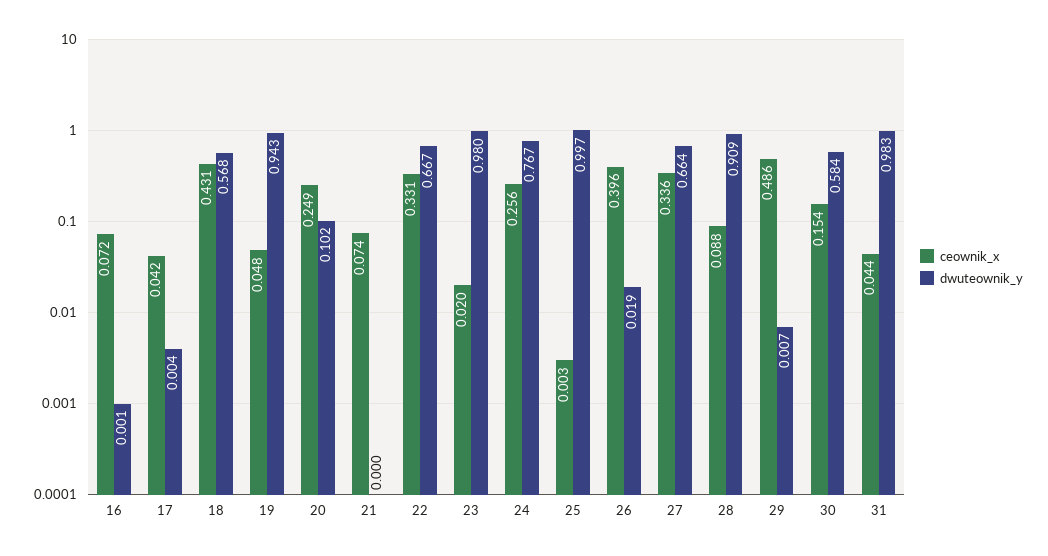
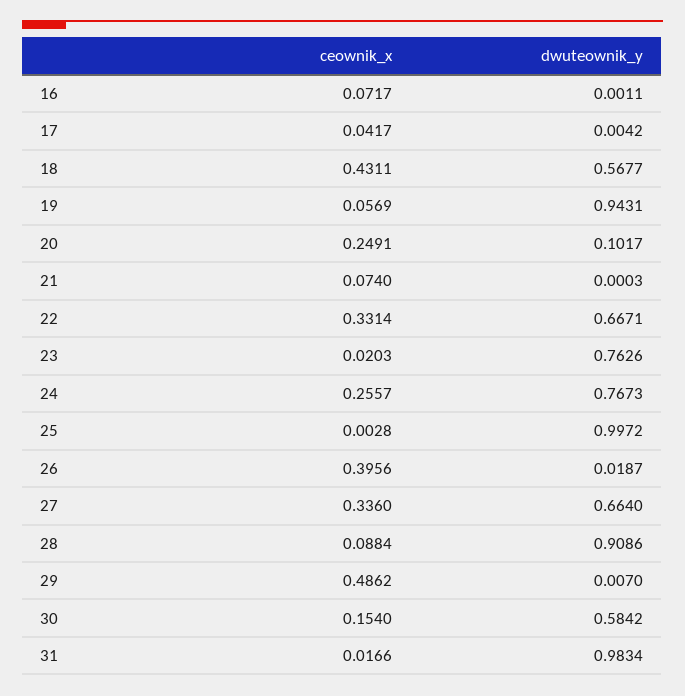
  {
    "ceownik_x": {
      "16": 0.0717,
      "17": 0.0417,
      "18": 0.4311,
-     "19": 0.048,
+     "19": 0.0569,
      "20": 0.2491,
      "21": 0.074,
      "22": 0.3314,
      "23": 0.0203,
      "24": 0.2557,
      "25": 0.0028,
      "26": 0.3956,
      "27": 0.336,
      "28": 0.0884,
      "29": 0.4862,
      "30": 0.154,
-     "31": 0.044
+     "31": 0.0166
    },
    "dwuteownik_y": {
      "16": 0.0011,
      "17": 0.0042,
      "18": 0.5677,
      "19": 0.9431,
      "20": 0.1017,
      "21": 0.0003,
      "22": 0.6671,
-     "23": 0.98,
+     "23": 0.7626,
      "24": 0.7673,
      "25": 0.9972,
      "26": 0.0187,
      "27": 0.664,
      "28": 0.9086,
      "29": 0.007,
      "30": 0.5842,
      "31": 0.9834
    }
  }

